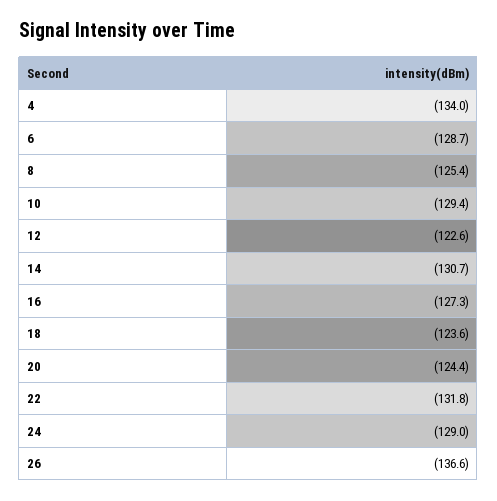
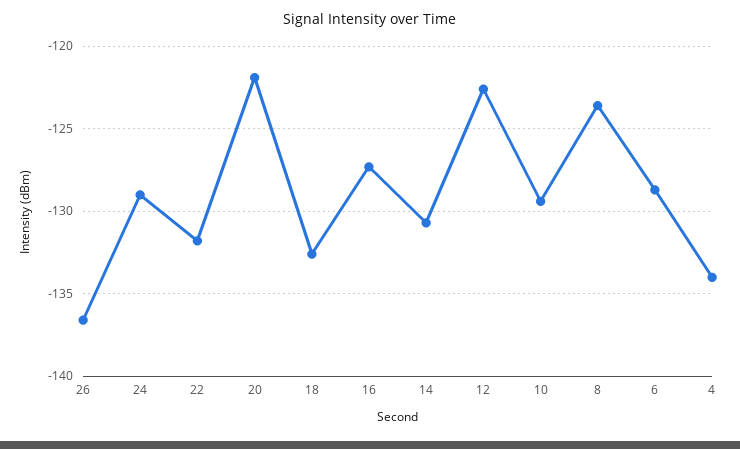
  {
    "4": -134,
    "6": -128.7,
-   "8": -125.4,
+   "8": -123.5,
    "10": -129.4,
    "12": -122.6,
    "14": -130.7,
    "16": -127.3,
-   "18": -123.6,
+   "18": -132.5,
-   "20": -124.4,
+   "20": -122,
    "22": -131.8,
    "24": -129,
    "26": -136.6
  }

